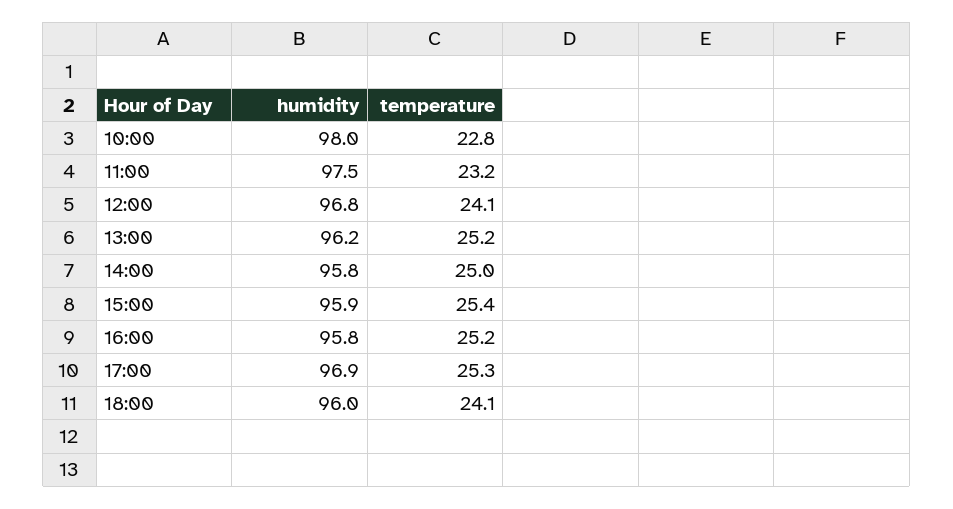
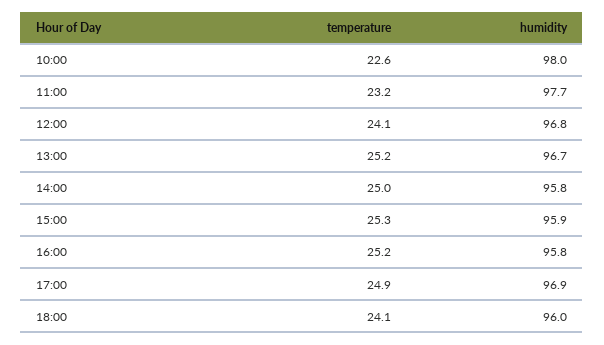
  {
    "humidity": {
      "10:00": 98,
-     "11:00": 97.5,
+     "11:00": 97.7,
      "12:00": 96.8,
-     "13:00": 96.2,
+     "13:00": 96.7,
      "14:00": 95.8,
      "15:00": 95.9,
      "16:00": 95.8,
      "17:00": 96.9,
      "18:00": 96
    },
    "temperature": {
-     "10:00": 22.8,
+     "10:00": 22.6,
      "11:00": 23.2,
      "12:00": 24.1,
      "13:00": 25.2,
      "14:00": 25,
-     "15:00": 25.4,
+     "15:00": 25.3,
      "16:00": 25.2,
-     "17:00": 25.3,
+     "17:00": 24.9,
      "18:00": 24.1
    }
  }

